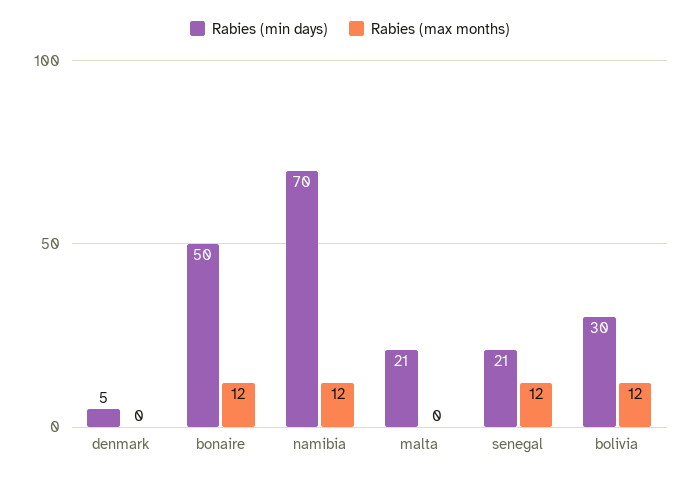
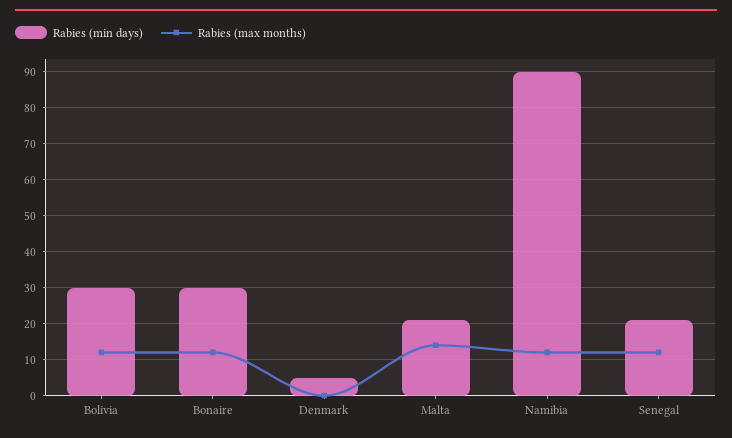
  {
    "Rabies (min days)": {
      "denmark": 5,
-     "bonaire": 50,
+     "bonaire": 30,
-     "namibia": 70,
+     "namibia": 90,
      "malta": 21,
      "senegal": 21,
      "bolivia": 30
    },
    "Rabies (max months)": {
      "denmark": 0,
      "bonaire": 12,
      "namibia": 12,
-     "malta": 0,
+     "malta": 15,
      "senegal": 12,
      "bolivia": 12
    }
  }

